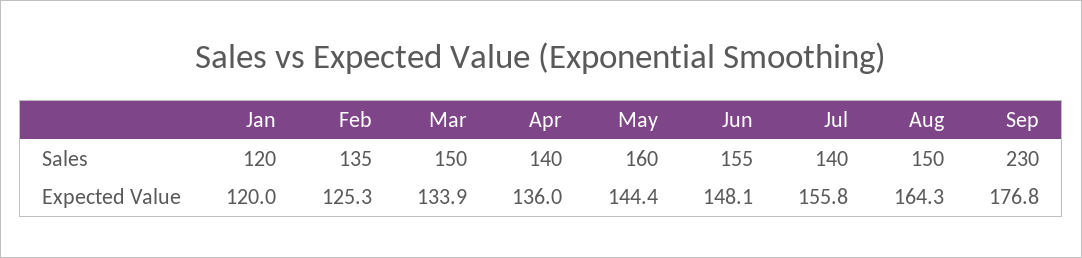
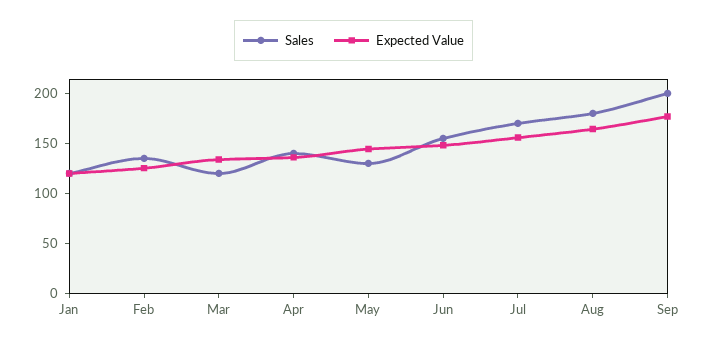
  {
    "Sales": {
      "Jan": 120,
      "Feb": 135,
-     "Mar": 150,
+     "Mar": 120,
      "Apr": 140,
-     "May": 160,
+     "May": 130,
      "Jun": 155,
-     "Jul": 140,
+     "Jul": 170,
-     "Aug": 150,
+     "Aug": 180,
-     "Sep": 230
+     "Sep": 200
    },
    "Expected Value": {
      "Jan": 120,
      "Feb": 125.3,
      "Mar": 133.9,
      "Apr": 136,
      "May": 144.4,
      "Jun": 148.1,
      "Jul": 155.8,
      "Aug": 164.3,
      "Sep": 176.8
    }
  }

